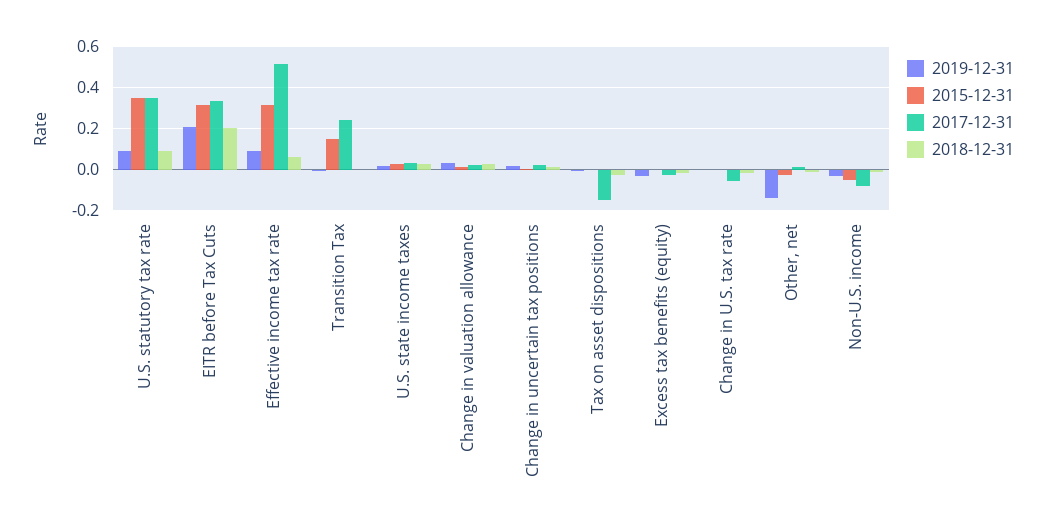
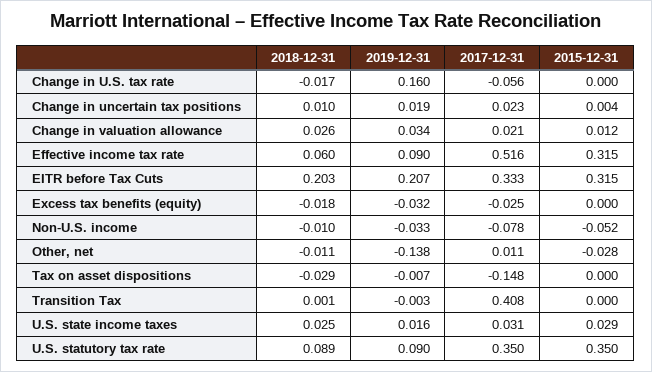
  {
    "2019-12-31": {
      "U.S. statutory tax rate": 0.09,
      "EITR before Tax Cuts": 0.207,
      "Effective income tax rate": 0.09,
      "Transition Tax": -0.003,
      "U.S. state income taxes": 0.016,
      "Change in valuation allowance": 0.034,
      "Change in uncertain tax positions": 0.019,
      "Tax on asset dispositions": -0.007,
      "Excess tax benefits (equity)": -0.032,
-     "Change in U.S. tax rate": 0,
+     "Change in U.S. tax rate": 0.16,
      "Other, net": -0.138,
      "Non-U.S. income": -0.033
    },
    "2015-12-31": {
      "U.S. statutory tax rate": 0.35,
      "EITR before Tax Cuts": 0.315,
      "Effective income tax rate": 0.315,
-     "Transition Tax": 0.15,
+     "Transition Tax": 0,
      "U.S. state income taxes": 0.029,
      "Change in valuation allowance": 0.012,
      "Change in uncertain tax positions": 0.004,
      "Tax on asset dispositions": 0,
      "Excess tax benefits (equity)": 0,
      "Change in U.S. tax rate": 0,
      "Other, net": -0.028,
      "Non-U.S. income": -0.052
    },
    "2017-12-31": {
      "U.S. statutory tax rate": 0.35,
      "EITR before Tax Cuts": 0.333,
      "Effective income tax rate": 0.516,
-     "Transition Tax": 0.25,
+     "Transition Tax": 0.408,
      "U.S. state income taxes": 0.031,
      "Change in valuation allowance": 0.021,
      "Change in uncertain tax positions": 0.023,
      "Tax on asset dispositions": -0.148,
      "Excess tax benefits (equity)": -0.025,
      "Change in U.S. tax rate": -0.056,
      "Other, net": 0.011,
      "Non-U.S. income": -0.078
    },
    "2018-12-31": {
      "U.S. statutory tax rate": 0.089,
      "EITR before Tax Cuts": 0.203,
      "Effective income tax rate": 0.06,
      "Transition Tax": 0.001,
      "U.S. state income taxes": 0.025,
      "Change in valuation allowance": 0.026,
      "Change in uncertain tax positions": 0.01,
      "Tax on asset dispositions": -0.029,
      "Excess tax benefits (equity)": -0.018,
      "Change in U.S. tax rate": -0.017,
      "Other, net": -0.011,
      "Non-U.S. income": -0.01
    }
  }

